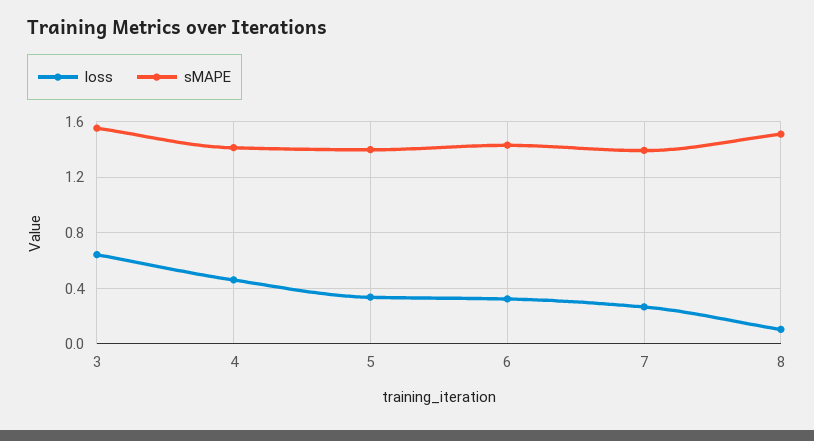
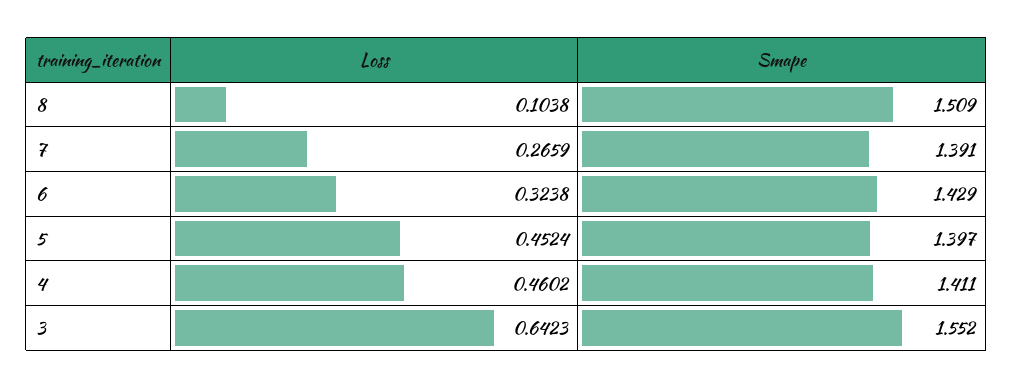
  {
    "loss": {
      "3": 0.6423,
      "4": 0.4602,
-     "5": 0.35,
+     "5": 0.4524,
      "6": 0.3238,
      "7": 0.2659,
      "8": 0.1038
    },
    "sMAPE": {
      "3": 1.552,
      "4": 1.411,
      "5": 1.397,
      "6": 1.429,
      "7": 1.391,
      "8": 1.509
    }
  }

